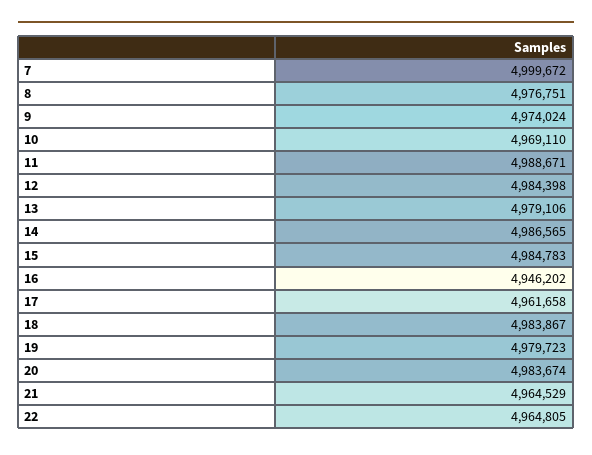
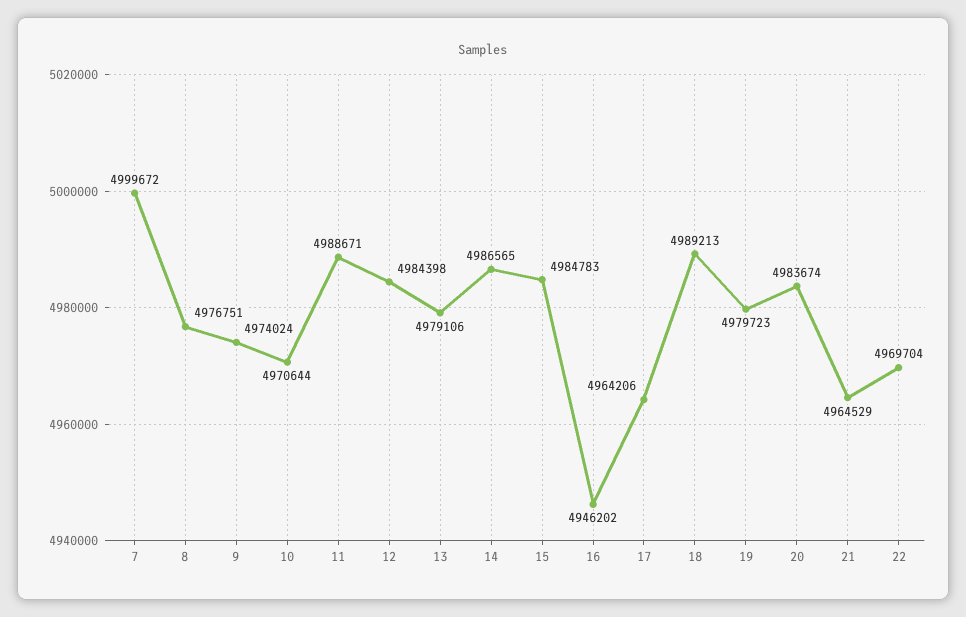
  {
    "7": 4999672,
    "8": 4976751,
    "9": 4974024,
-   "10": 4969110,
+   "10": 4970644,
    "11": 4988671,
    "12": 4984398,
    "13": 4979106,
    "14": 4986565,
    "15": 4984783,
    "16": 4946202,
-   "17": 4961658,
+   "17": 4964206,
-   "18": 4983867,
+   "18": 4989213,
    "19": 4979723,
    "20": 4983674,
    "21": 4964529,
-   "22": 4964805
+   "22": 4969704
  }

